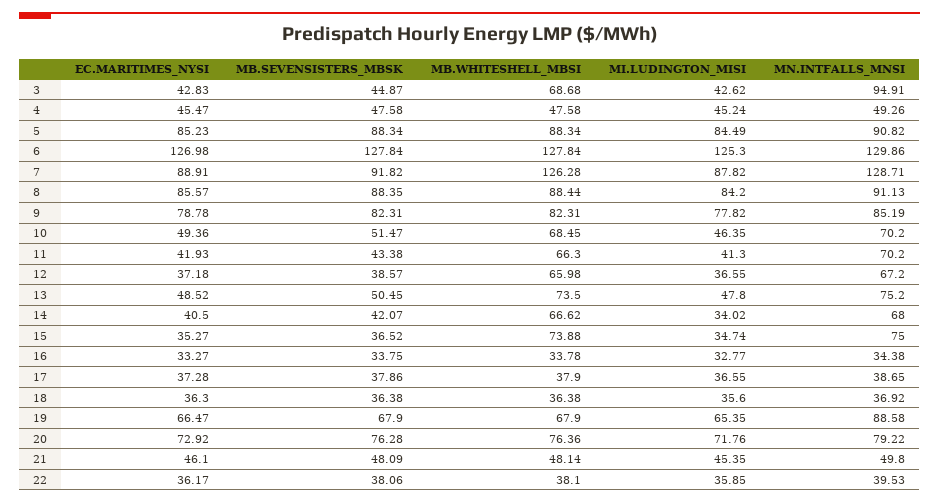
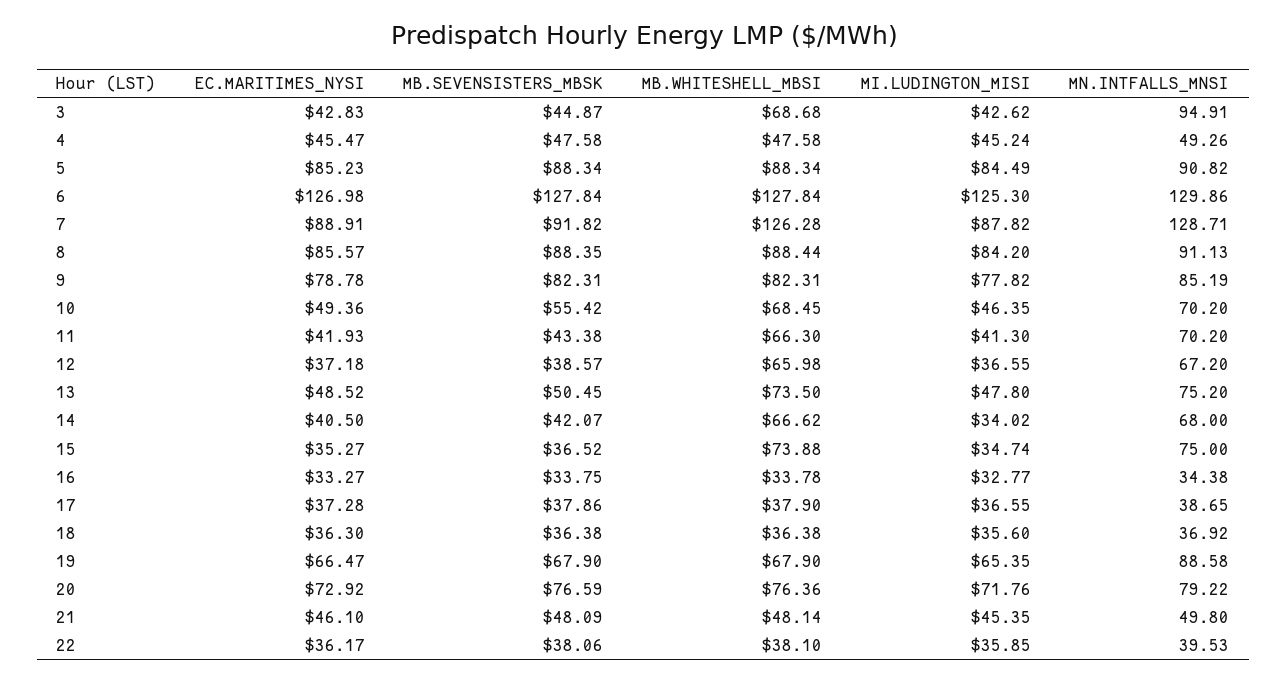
  {
    "EC.MARITIMES_NYSI": {
      "3": 42.83,
      "4": 45.47,
      "5": 85.23,
      "6": 126.98,
      "7": 88.91,
      "8": 85.57,
      "9": 78.78,
      "10": 49.36,
      "11": 41.93,
      "12": 37.18,
      "13": 48.52,
      "14": 40.5,
      "15": 35.27,
      "16": 33.27,
      "17": 37.28,
      "18": 36.3,
      "19": 66.47,
      "20": 72.92,
      "21": 46.1,
      "22": 36.17
    },
    "MB.SEVENSISTERS_MBSK": {
      "3": 44.87,
      "4": 47.58,
      "5": 88.34,
      "6": 127.84,
      "7": 91.82,
      "8": 88.35,
      "9": 82.31,
-     "10": 51.47,
+     "10": 55.42,
      "11": 43.38,
      "12": 38.57,
      "13": 50.45,
      "14": 42.07,
      "15": 36.52,
      "16": 33.75,
      "17": 37.86,
      "18": 36.38,
      "19": 67.9,
-     "20": 76.28,
+     "20": 76.59,
      "21": 48.09,
      "22": 38.06
    },
    "MB.WHITESHELL_MBSI": {
      "3": 68.68,
      "4": 47.58,
      "5": 88.34,
      "6": 127.84,
      "7": 126.28,
      "8": 88.44,
      "9": 82.31,
      "10": 68.45,
      "11": 66.3,
      "12": 65.98,
      "13": 73.5,
      "14": 66.62,
      "15": 73.88,
      "16": 33.78,
      "17": 37.9,
      "18": 36.38,
      "19": 67.9,
      "20": 76.36,
      "21": 48.14,
      "22": 38.1
    },
    "MI.LUDINGTON_MISI": {
      "3": 42.62,
      "4": 45.24,
      "5": 84.49,
      "6": 125.3,
      "7": 87.82,
      "8": 84.2,
      "9": 77.82,
      "10": 46.35,
      "11": 41.3,
      "12": 36.55,
      "13": 47.8,
      "14": 34.02,
      "15": 34.74,
      "16": 32.77,
      "17": 36.55,
      "18": 35.6,
      "19": 65.35,
      "20": 71.76,
      "21": 45.35,
      "22": 35.85
    },
    "MN.INTFALLS_MNSI": {
      "3": 94.91,
      "4": 49.26,
      "5": 90.82,
      "6": 129.86,
      "7": 128.71,
      "8": 91.13,
      "9": 85.19,
      "10": 70.2,
      "11": 70.2,
      "12": 67.2,
      "13": 75.2,
      "14": 68,
      "15": 75,
      "16": 34.38,
      "17": 38.65,
      "18": 36.92,
      "19": 88.58,
      "20": 79.22,
      "21": 49.8,
      "22": 39.53
    }
  }

